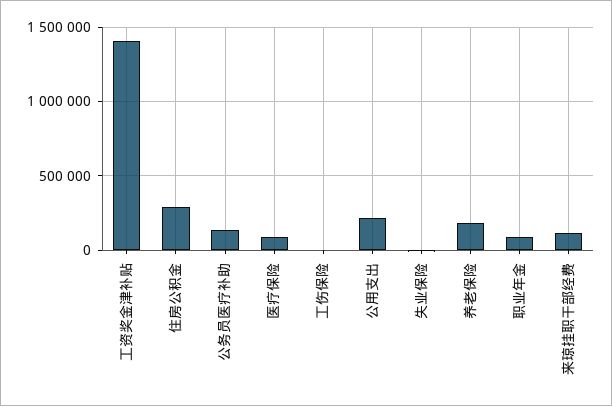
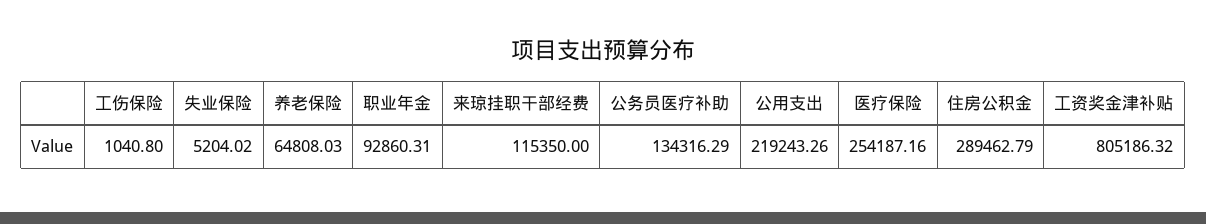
  {
-   "工资奖金津补贴": 1400000,
+   "工资奖金津补贴": 805186.32,
    "住房公积金": 289462.79,
    "公务员医疗补助": 134316.29,
-   "医疗保险": 100000,
+   "医疗保险": 254187.16,
    "工伤保险": 1040.8,
    "公用支出": 219243.26,
    "失业保险": 5204.02,
-   "养老保险": 200000,
+   "养老保险": 64808.03,
    "职业年金": 92860.31,
    "来琼挂职干部经费": 115350
  }

